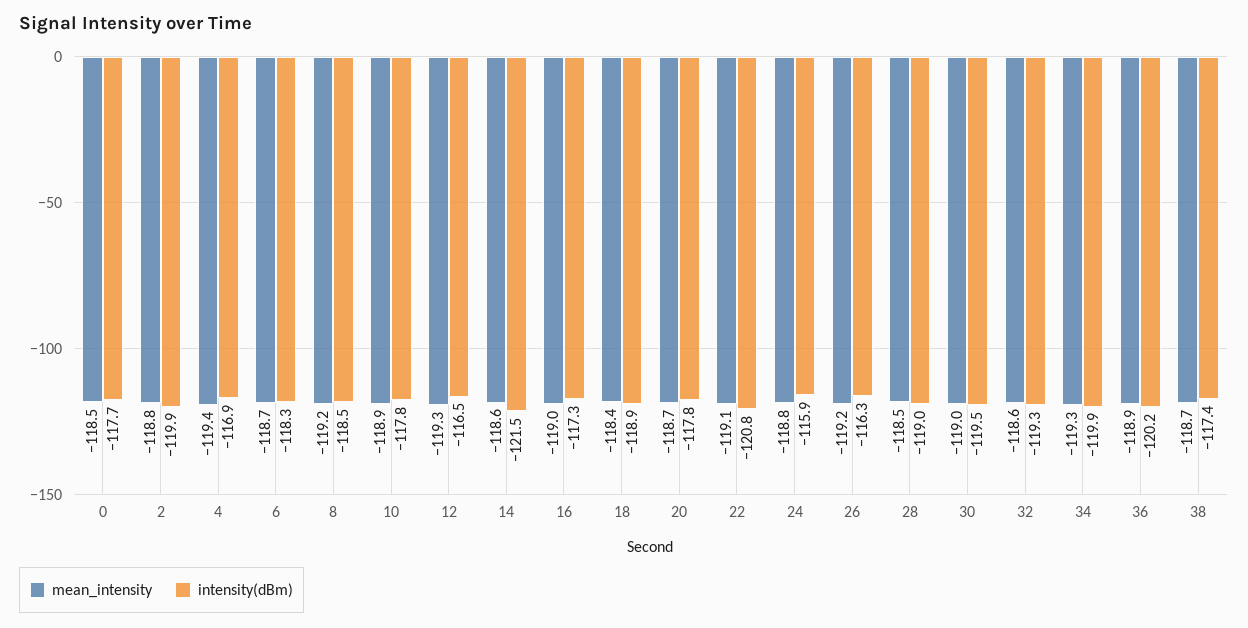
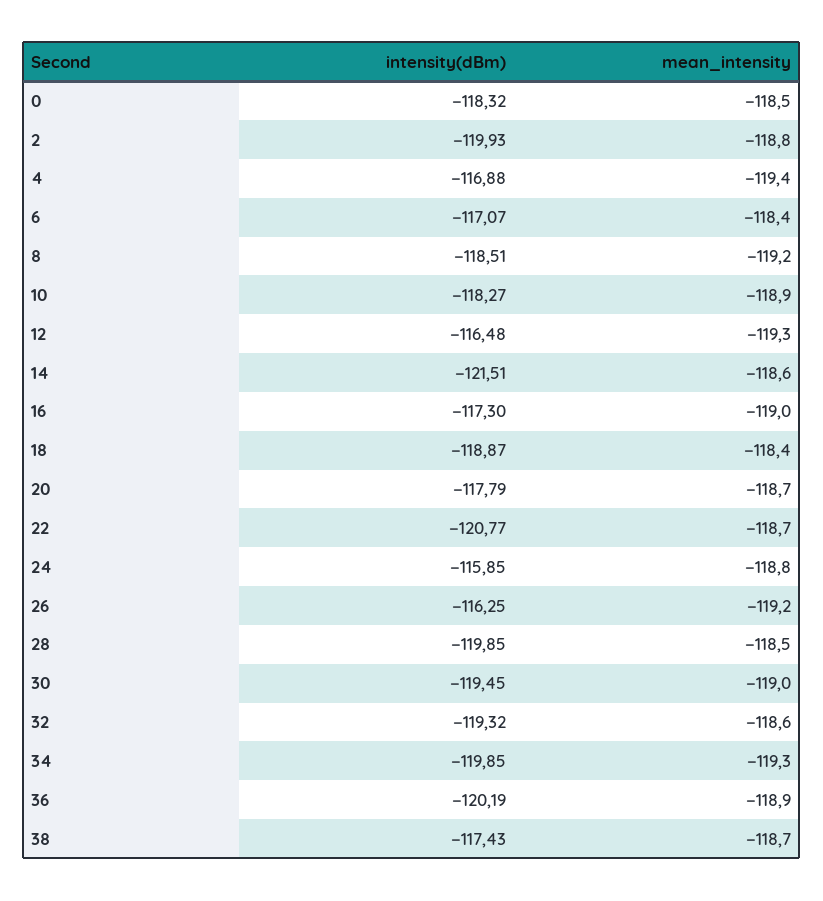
  {
    "mean_intensity": {
      "0": -118.5,
      "2": -118.8,
      "4": -119.4,
-     "6": -118.7,
+     "6": -118.4,
      "8": -119.2,
      "10": -118.9,
      "12": -119.3,
      "14": -118.6,
      "16": -119,
      "18": -118.4,
      "20": -118.7,
-     "22": -119.1,
+     "22": -118.7,
      "24": -118.8,
      "26": -119.2,
      "28": -118.5,
      "30": -119,
      "32": -118.6,
      "34": -119.3,
      "36": -118.9,
      "38": -118.7
    },
    "intensity(dBm)": {
-     "0": -117.7,
+     "0": -118.32,
      "2": -119.93,
      "4": -116.88,
-     "6": -118.3,
+     "6": -117.07,
      "8": -118.51,
-     "10": -117.8,
+     "10": -118.27,
      "12": -116.48,
      "14": -121.51,
      "16": -117.3,
      "18": -118.87,
      "20": -117.79,
      "22": -120.77,
      "24": -115.85,
      "26": -116.25,
-     "28": -119,
+     "28": -119.85,
      "30": -119.45,
      "32": -119.32,
      "34": -119.85,
      "36": -120.19,
      "38": -117.43
    }
  }

